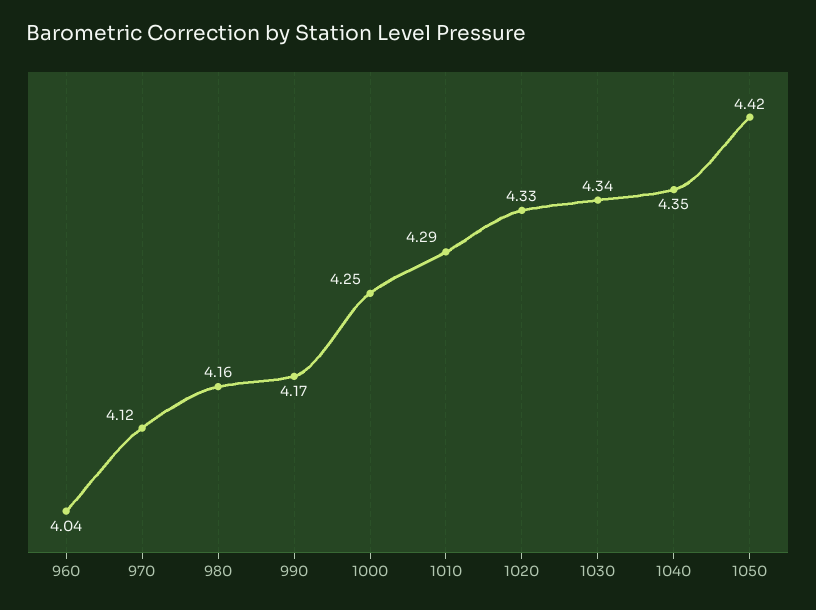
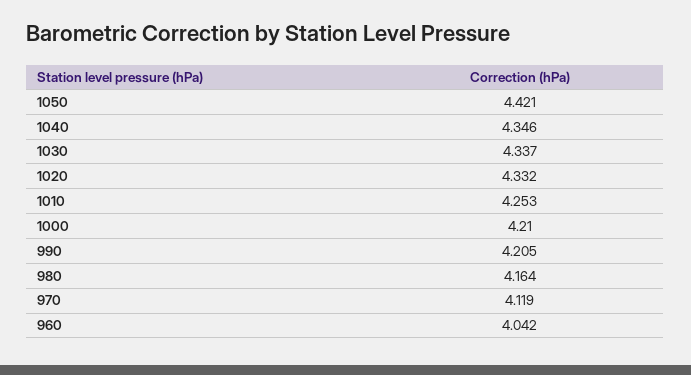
  {
    "960": 4.042,
    "970": 4.119,
    "980": 4.164,
-   "990": 4.17,
+   "990": 4.205,
-   "1000": 4.25,
+   "1000": 4.21,
-   "1010": 4.29,
+   "1010": 4.253,
    "1020": 4.332,
    "1030": 4.337,
    "1040": 4.346,
    "1050": 4.421
  }

